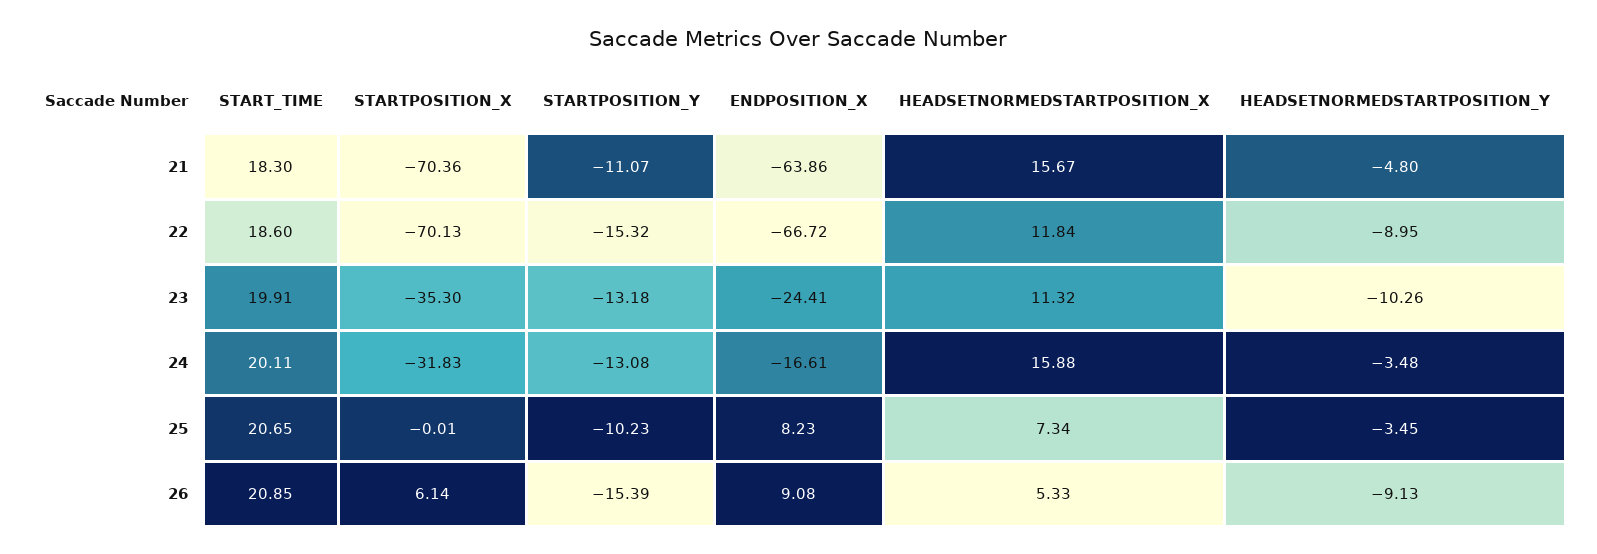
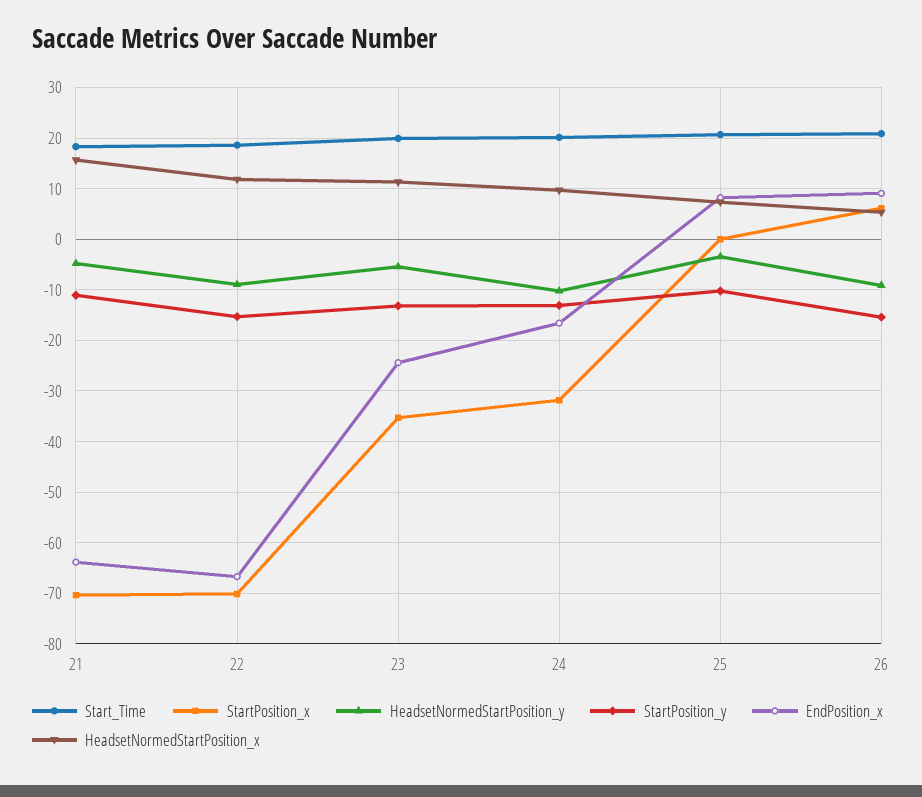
  {
    "START_TIME": {
      "21": 18.3,
      "22": 18.6,
      "23": 19.91,
      "24": 20.11,
      "25": 20.65,
      "26": 20.85
    },
    "STARTPOSITION_X": {
      "21": -70.36,
      "22": -70.13,
      "23": -35.3,
      "24": -31.83,
      "25": -0.01,
      "26": 6.14
    },
    "STARTPOSITION_Y": {
      "21": -11.07,
      "22": -15.32,
      "23": -13.18,
      "24": -13.08,
      "25": -10.23,
      "26": -15.39
    },
    "ENDPOSITION_X": {
      "21": -63.86,
      "22": -66.72,
      "23": -24.41,
      "24": -16.61,
      "25": 8.23,
      "26": 9.08
    },
    "HEADSETNORMEDSTARTPOSITION_X": {
      "21": 15.67,
      "22": 11.84,
      "23": 11.32,
-     "24": 15.88,
+     "24": 10,
      "25": 7.34,
      "26": 5.33
    },
    "HEADSETNORMEDSTARTPOSITION_Y": {
      "21": -4.8,
      "22": -8.95,
-     "23": -10.26,
+     "23": -6,
-     "24": -3.48,
+     "24": -10,
      "25": -3.45,
      "26": -9.13
    }
  }

